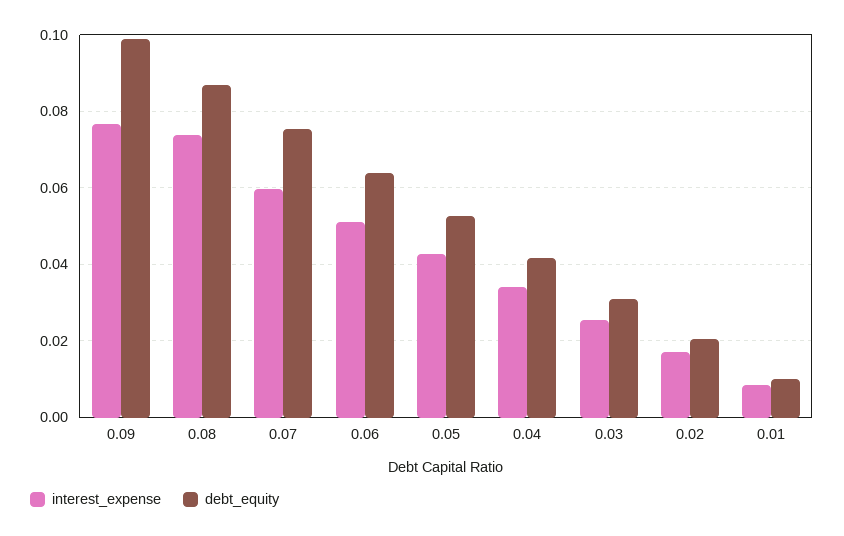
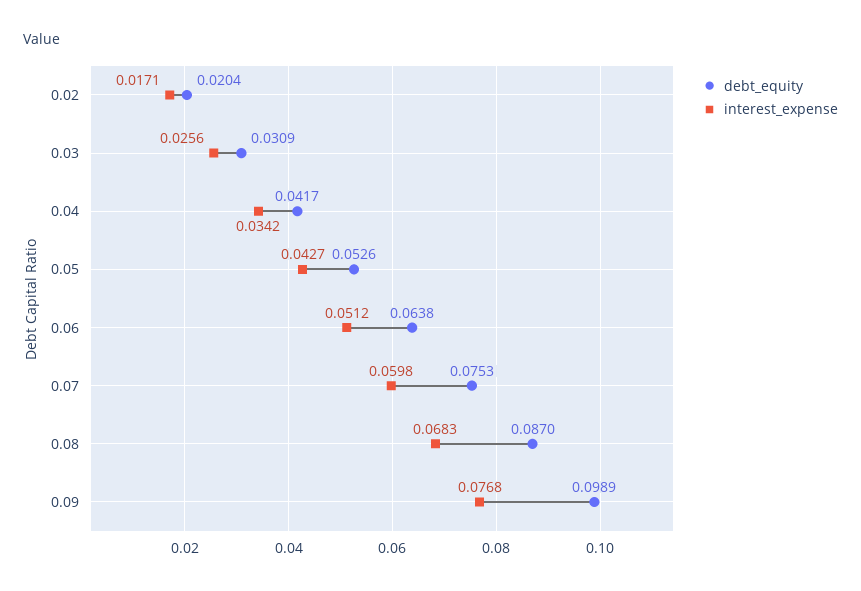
  {
    "interest_expense": {
      "0.09": 0.0768,
-     "0.08": 0.074,
+     "0.08": 0.0683,
      "0.07": 0.0598,
      "0.06": 0.0512,
      "0.05": 0.0427,
      "0.04": 0.0342,
      "0.03": 0.0256,
-     "0.02": 0.0171,
+     "0.02": 0.0171
-     "0.01": 0.008
    },
    "debt_equity": {
      "0.09": 0.0989,
      "0.08": 0.087,
      "0.07": 0.0753,
      "0.06": 0.0638,
      "0.05": 0.0526,
      "0.04": 0.0417,
      "0.03": 0.0309,
-     "0.02": 0.0204,
+     "0.02": 0.0204
-     "0.01": 0.01
    }
  }

